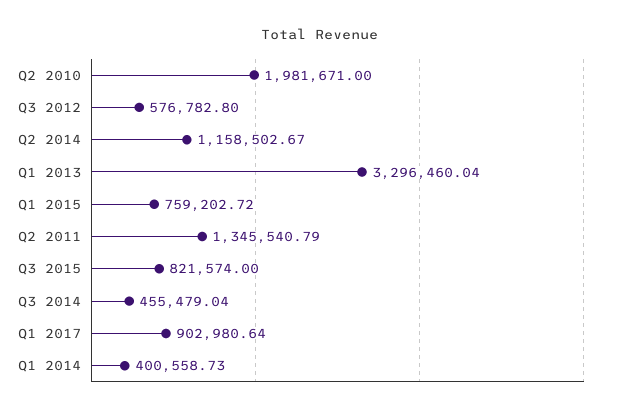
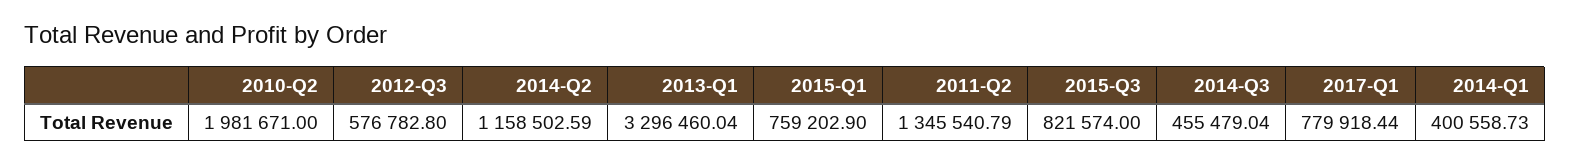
  {
    "Q2 2010": 1981671,
    "Q3 2012": 576782.8,
-   "Q2 2014": 1158502.67,
+   "Q2 2014": 1158502.59,
    "Q1 2013": 3296460.04,
-   "Q1 2015": 759202.72,
+   "Q1 2015": 759202.9,
    "Q2 2011": 1345540.79,
    "Q3 2015": 821574,
    "Q3 2014": 455479.04,
-   "Q1 2017": 902980.64,
+   "Q1 2017": 779918.44,
    "Q1 2014": 400558.73
  }

